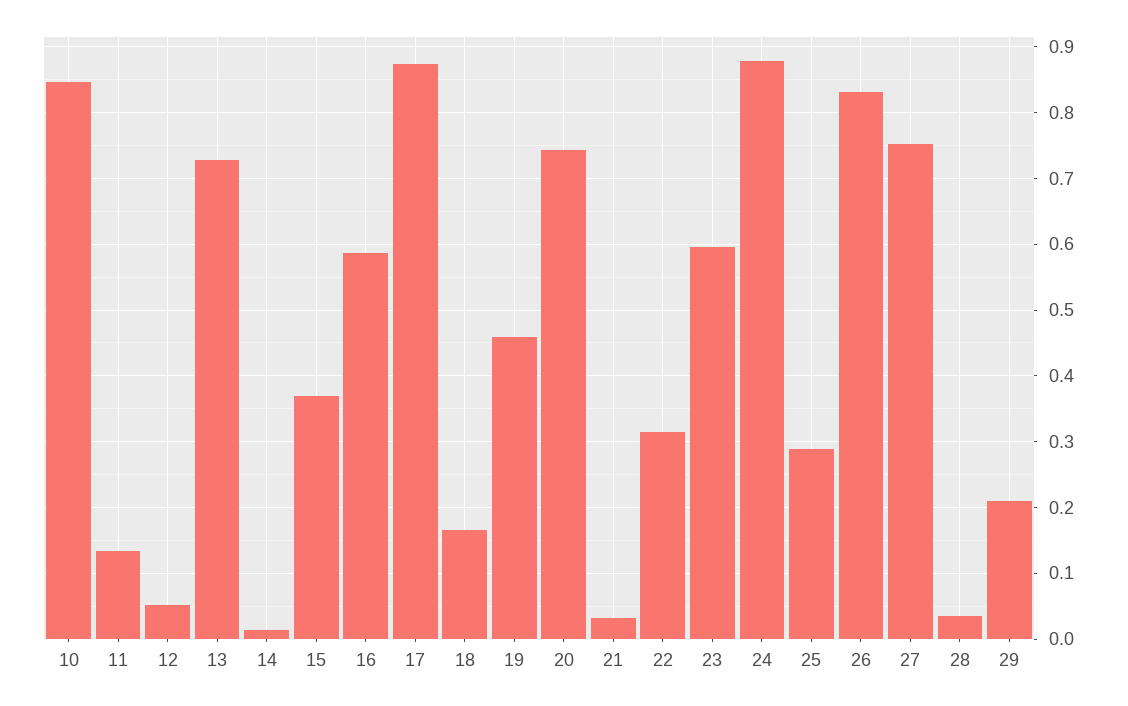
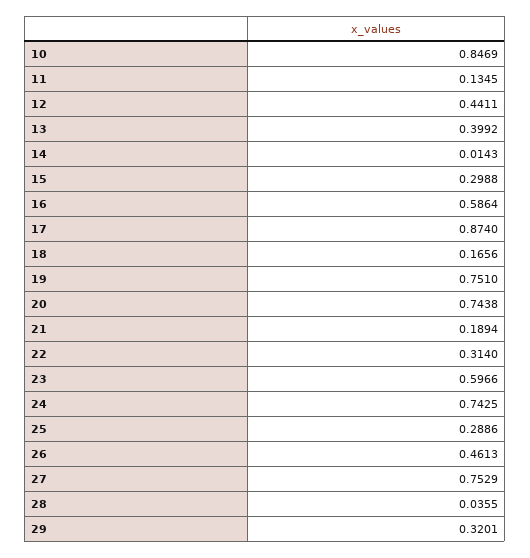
  {
    "10": 0.8469,
    "11": 0.1345,
-   "12": 0.05,
+   "12": 0.4411,
-   "13": 0.73,
+   "13": 0.3992,
    "14": 0.0143,
-   "15": 0.37,
+   "15": 0.2988,
    "16": 0.5864,
    "17": 0.874,
    "18": 0.1656,
-   "19": 0.46,
+   "19": 0.751,
    "20": 0.7438,
-   "21": 0.03,
+   "21": 0.1894,
    "22": 0.314,
    "23": 0.5966,
-   "24": 0.88,
+   "24": 0.7425,
    "25": 0.2886,
-   "26": 0.83,
+   "26": 0.4613,
    "27": 0.7529,
    "28": 0.0355,
-   "29": 0.21
+   "29": 0.3201
  }

